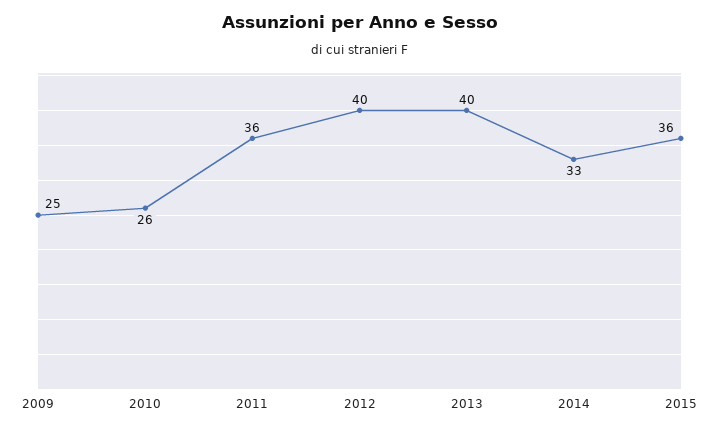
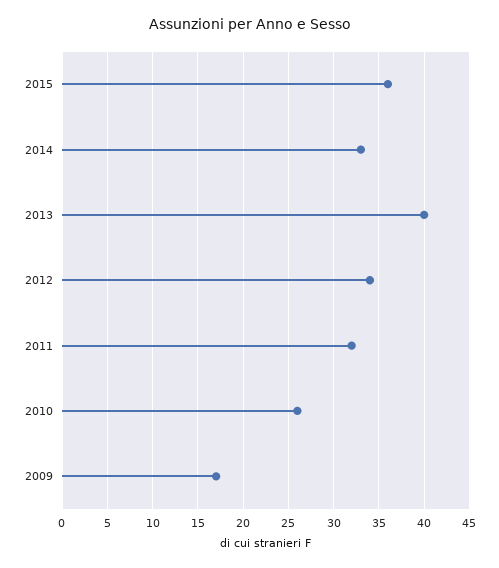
  {
-   "2009": 25,
+   "2009": 17,
    "2010": 26,
-   "2011": 36,
+   "2011": 32,
-   "2012": 40,
+   "2012": 34,
    "2013": 40,
    "2014": 33,
    "2015": 36
  }

